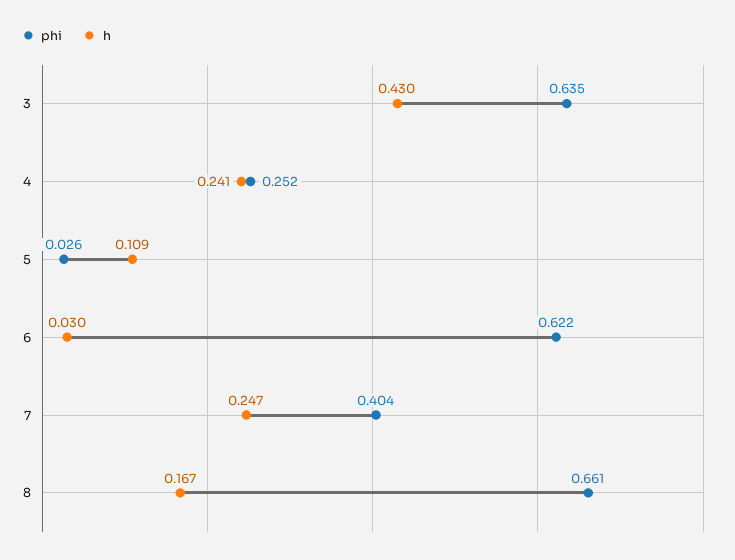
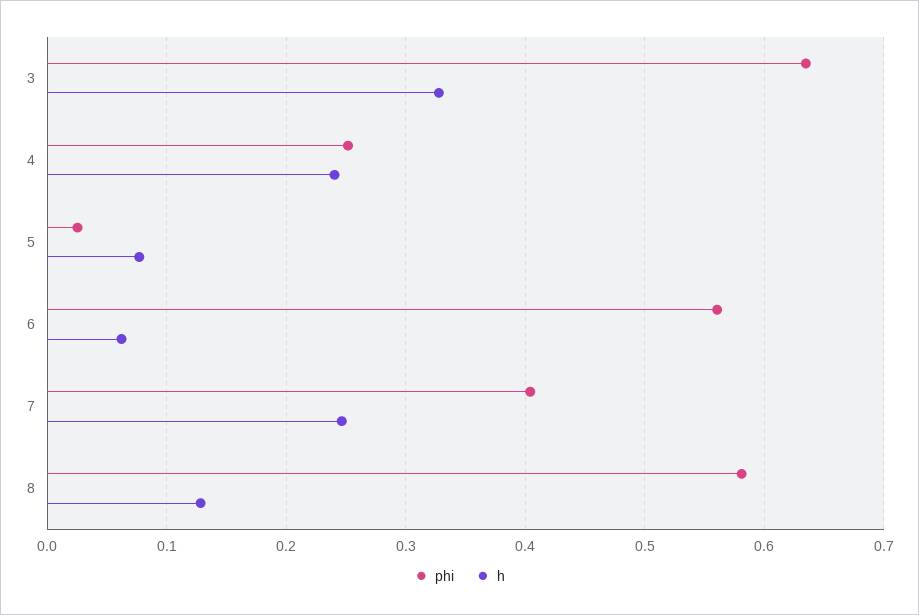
  {
    "phi": {
      "3": 0.635,
      "4": 0.252,
      "5": 0.026,
-     "6": 0.622,
+     "6": 0.56,
      "7": 0.404,
-     "8": 0.661
+     "8": 0.58
    },
    "h": {
-     "3": 0.43,
+     "3": 0.33,
      "4": 0.241,
-     "5": 0.109,
+     "5": 0.08,
-     "6": 0.03,
+     "6": 0.06,
      "7": 0.247,
-     "8": 0.167
+     "8": 0.13
    }
  }

